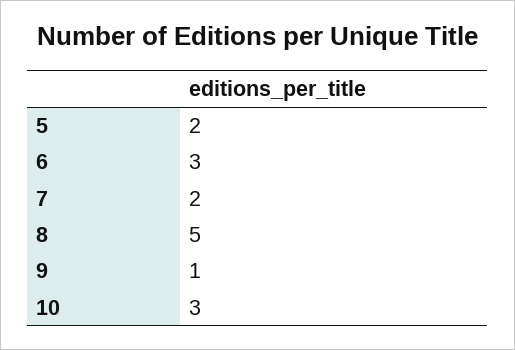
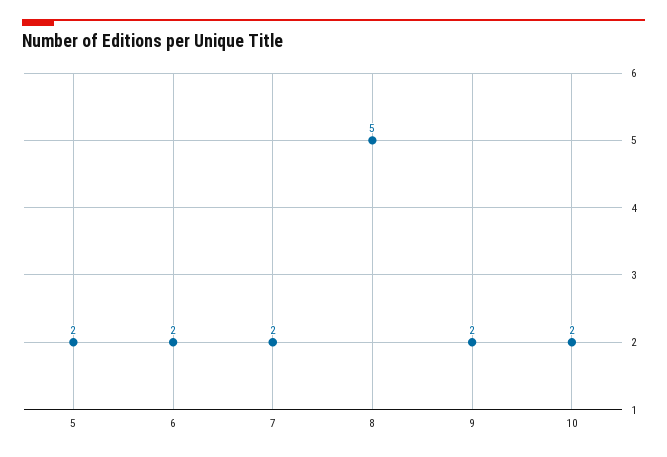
  {
    "5": 2,
-   "6": 3,
+   "6": 2,
    "7": 2,
    "8": 5,
-   "9": 1,
+   "9": 2,
-   "10": 3
+   "10": 2
  }

